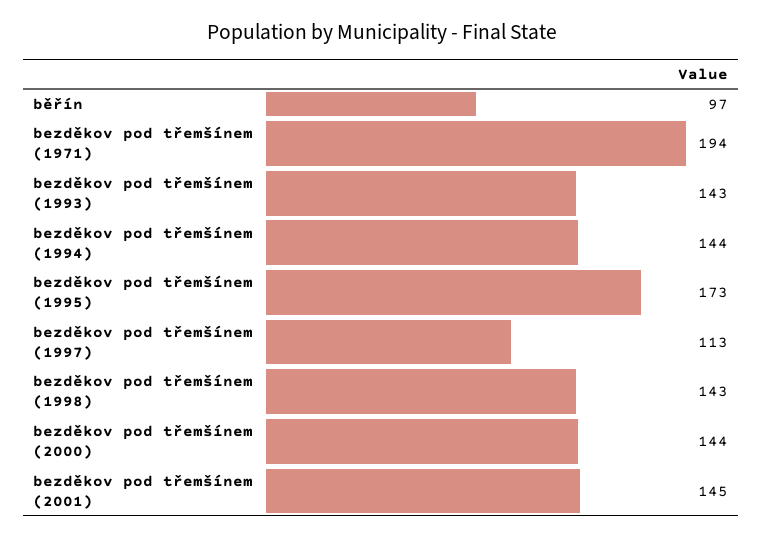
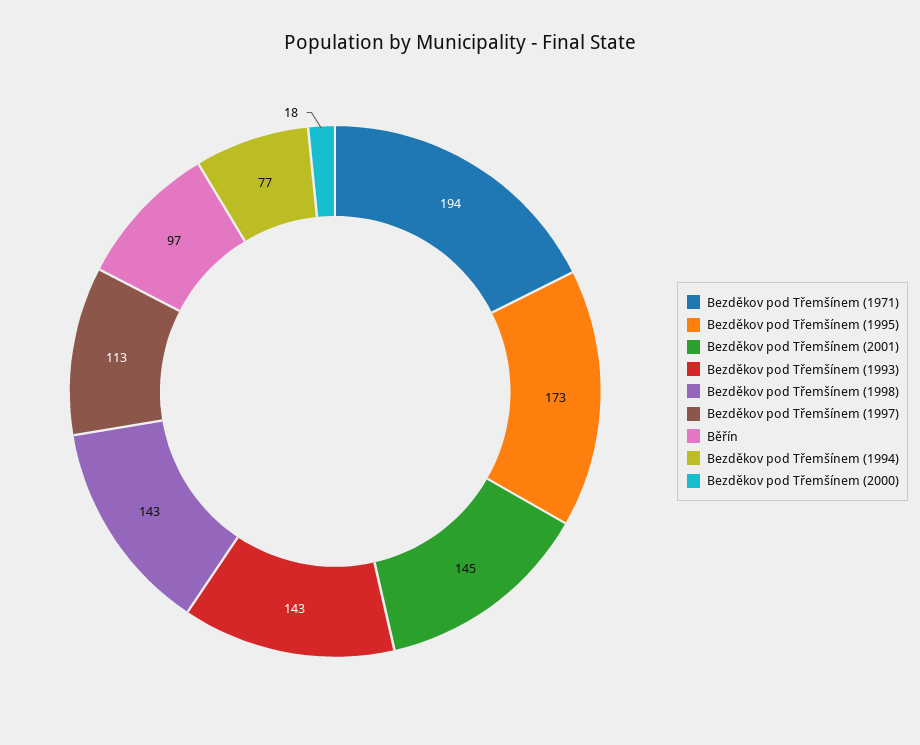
  {
    "běřín": 97,
    "bezděkov pod třemšínem (1971)": 194,
    "bezděkov pod třemšínem (1993)": 143,
-   "bezděkov pod třemšínem (1994)": 144,
+   "bezděkov pod třemšínem (1994)": 77,
    "bezděkov pod třemšínem (1995)": 173,
    "bezděkov pod třemšínem (1997)": 113,
    "bezděkov pod třemšínem (1998)": 143,
-   "bezděkov pod třemšínem (2000)": 144,
+   "bezděkov pod třemšínem (2000)": 18,
    "bezděkov pod třemšínem (2001)": 145
  }

